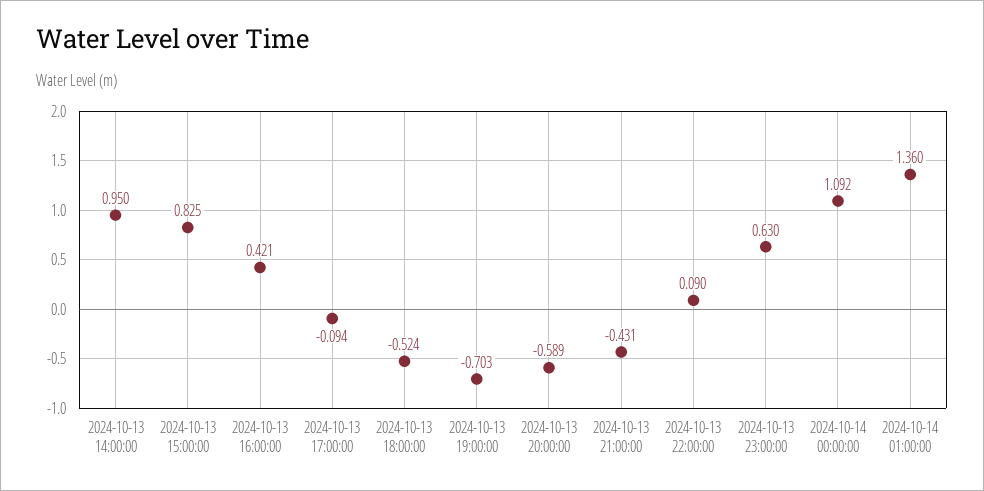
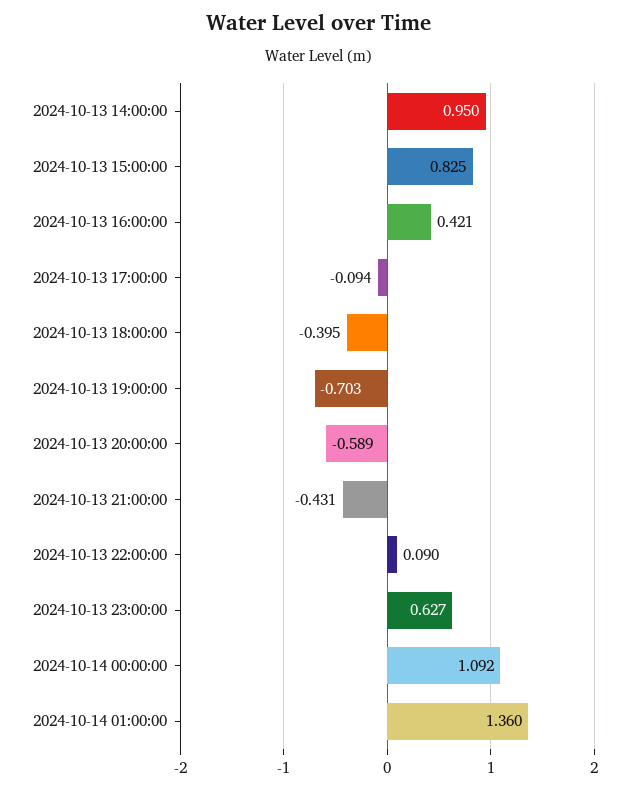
  {
    "2024-10-13 14:00:00": 0.95,
    "2024-10-13 15:00:00": 0.825,
    "2024-10-13 16:00:00": 0.421,
    "2024-10-13 17:00:00": -0.094,
-   "2024-10-13 18:00:00": -0.524,
+   "2024-10-13 18:00:00": -0.395,
    "2024-10-13 19:00:00": -0.703,
    "2024-10-13 20:00:00": -0.589,
    "2024-10-13 21:00:00": -0.431,
    "2024-10-13 22:00:00": 0.09,
-   "2024-10-13 23:00:00": 0.63,
+   "2024-10-13 23:00:00": 0.627,
    "2024-10-14 00:00:00": 1.092,
    "2024-10-14 01:00:00": 1.36
  }

